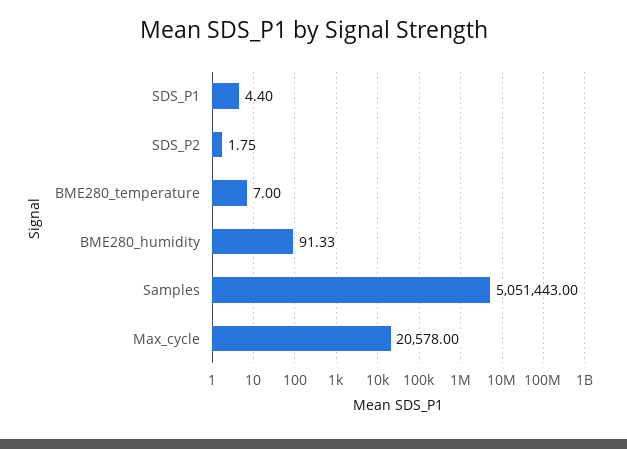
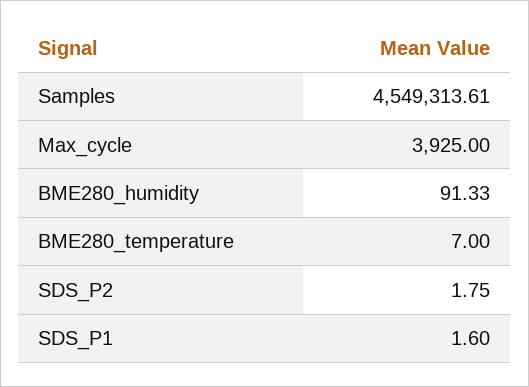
  {
-   "SDS_P1": 4.4,
+   "SDS_P1": 1.6,
    "SDS_P2": 1.75,
    "BME280_temperature": 7,
    "BME280_humidity": 91.33,
-   "Samples": 5051443,
+   "Samples": 4549313.61,
-   "Max_cycle": 20578
+   "Max_cycle": 3925
  }

